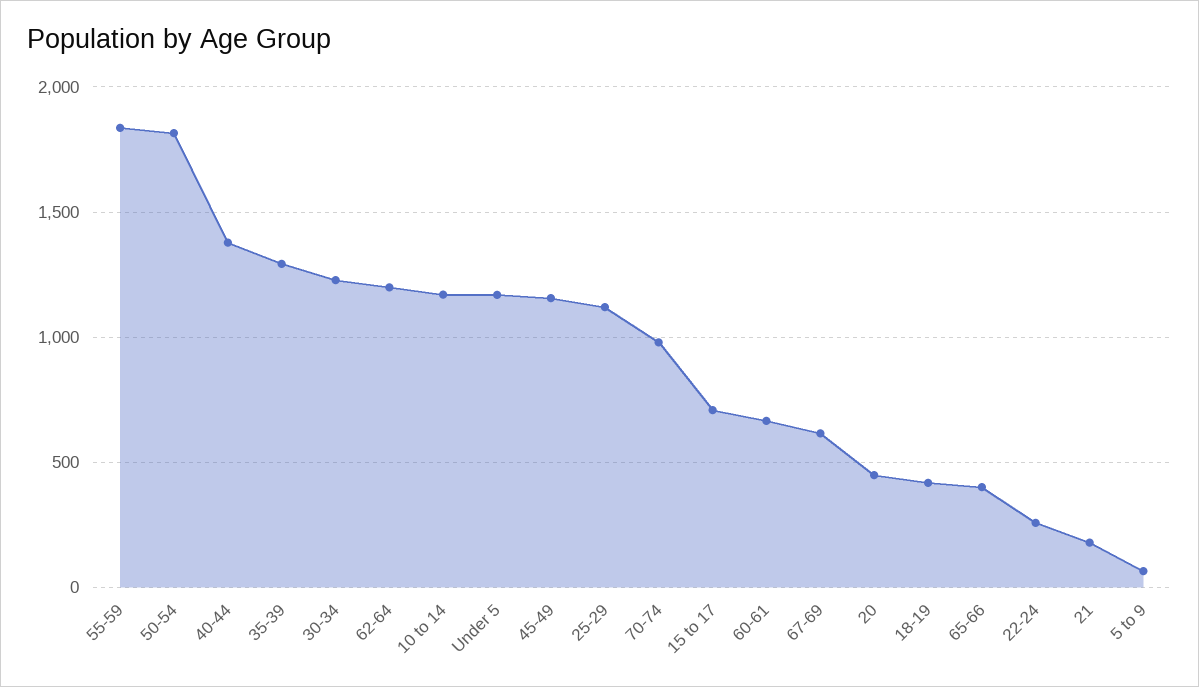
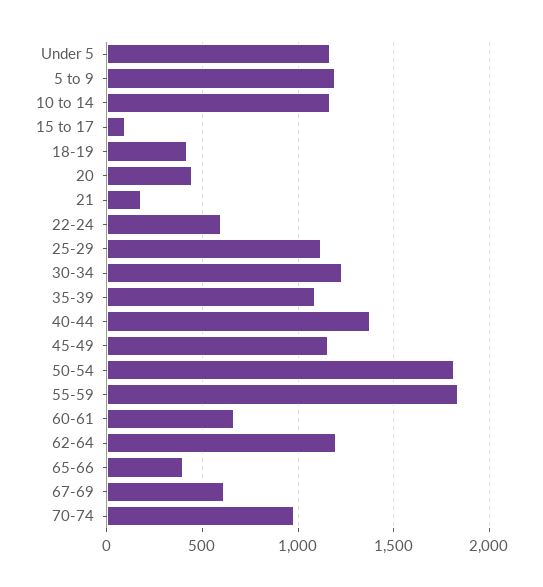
  {
    "55-59": 1850,
    "50-54": 1800,
    "40-44": 1400,
-   "35-39": 1300,
+   "35-39": 1100,
    "30-34": 1250,
    "62-64": 1200,
    "10 to 14": 1150,
    "Under 5": 1150,
    "45-49": 1150,
    "25-29": 1100,
    "70-74": 1000,
-   "15 to 17": 700,
+   "15 to 17": 100,
    "60-61": 650,
    "67-69": 600,
    "20": 450,
    "18-19": 400,
    "65-66": 400,
-   "22-24": 250,
+   "22-24": 600,
    "21": 200,
-   "5 to 9": 50
+   "5 to 9": 1200
  }

